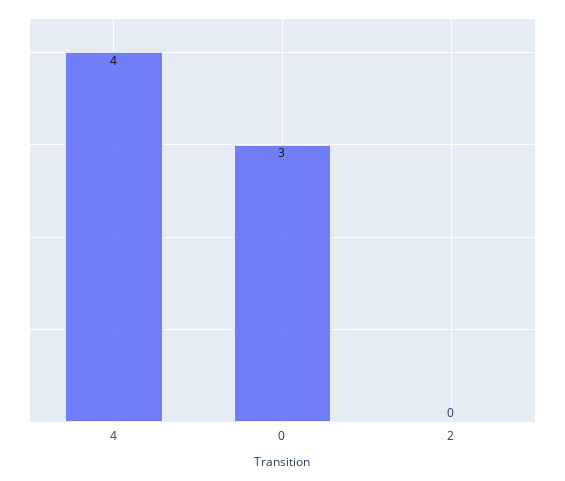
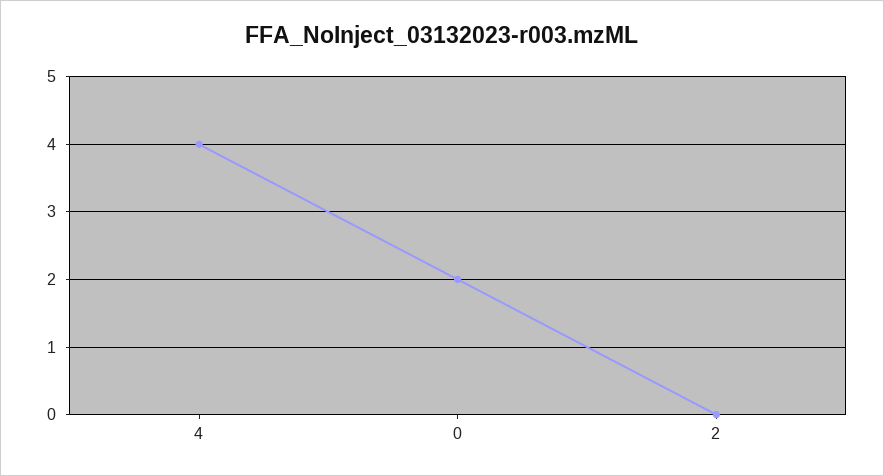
  {
    "4": 4,
-   "0": 3,
+   "0": 2,
    "2": 0
  }

